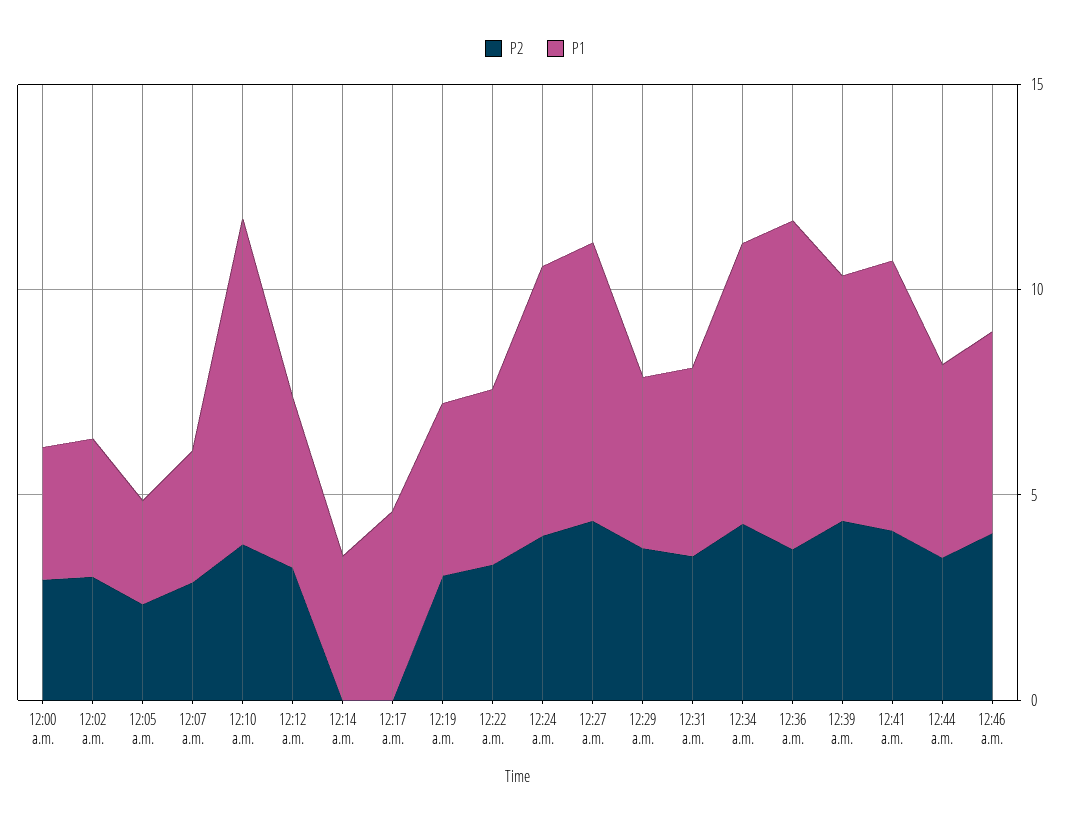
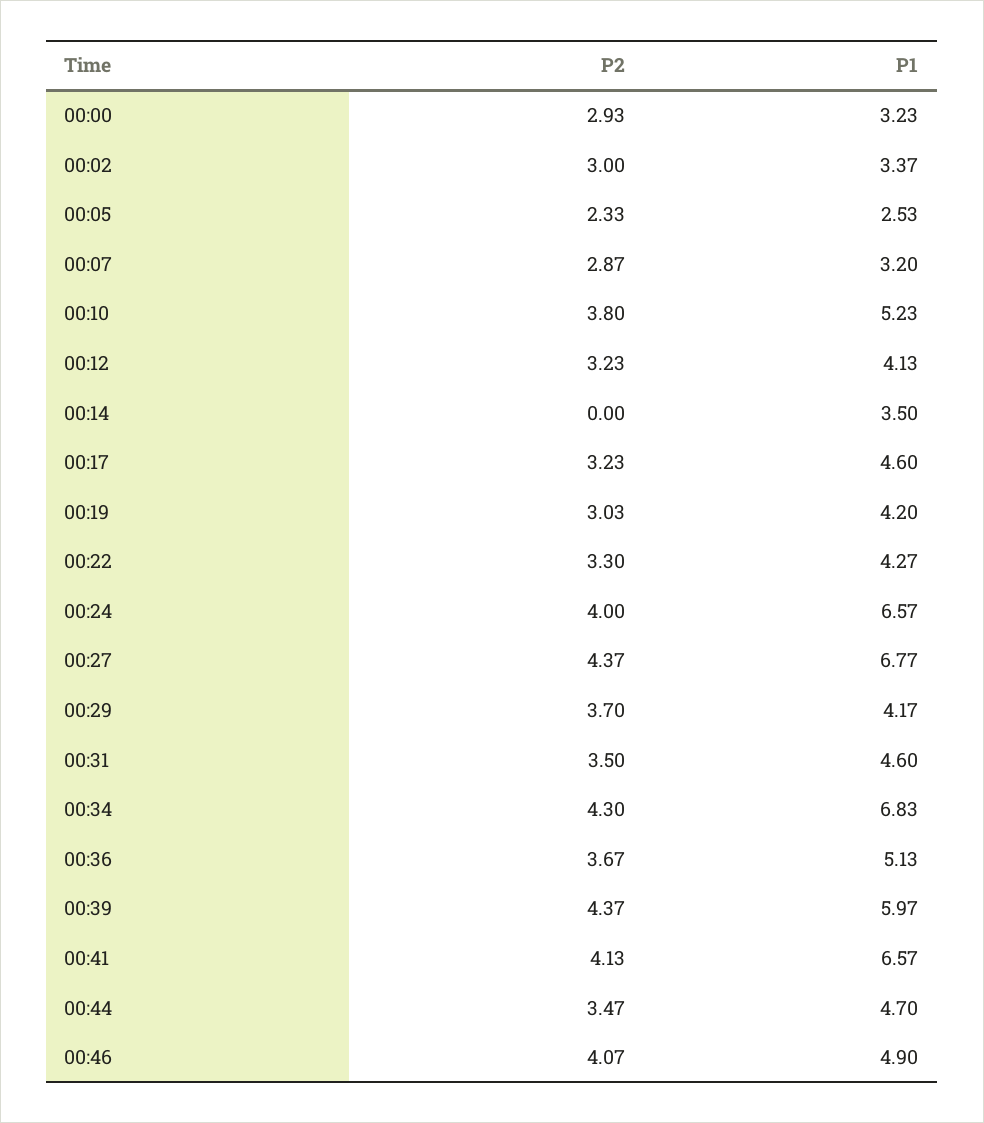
  {
    "P2": {
      "12:00 a.m.": 2.93,
      "12:02 a.m.": 3,
      "12:05 a.m.": 2.33,
      "12:07 a.m.": 2.87,
      "12:10 a.m.": 3.8,
      "12:12 a.m.": 3.23,
      "12:14 a.m.": 0,
-     "12:17 a.m.": 0,
+     "12:17 a.m.": 3.23,
      "12:19 a.m.": 3.03,
      "12:22 a.m.": 3.3,
      "12:24 a.m.": 4,
      "12:27 a.m.": 4.37,
      "12:29 a.m.": 3.7,
      "12:31 a.m.": 3.5,
      "12:34 a.m.": 4.3,
      "12:36 a.m.": 3.67,
      "12:39 a.m.": 4.37,
      "12:41 a.m.": 4.13,
      "12:44 a.m.": 3.47,
      "12:46 a.m.": 4.07
    },
    "P1": {
      "12:00 a.m.": 3.23,
      "12:02 a.m.": 3.37,
      "12:05 a.m.": 2.53,
      "12:07 a.m.": 3.2,
-     "12:10 a.m.": 8,
+     "12:10 a.m.": 5.23,
      "12:12 a.m.": 4.13,
      "12:14 a.m.": 3.5,
      "12:17 a.m.": 4.6,
      "12:19 a.m.": 4.2,
      "12:22 a.m.": 4.27,
      "12:24 a.m.": 6.57,
      "12:27 a.m.": 6.77,
      "12:29 a.m.": 4.17,
      "12:31 a.m.": 4.6,
      "12:34 a.m.": 6.83,
-     "12:36 a.m.": 8,
+     "12:36 a.m.": 5.13,
      "12:39 a.m.": 5.97,
      "12:41 a.m.": 6.57,
      "12:44 a.m.": 4.7,
      "12:46 a.m.": 4.9
    }
  }

